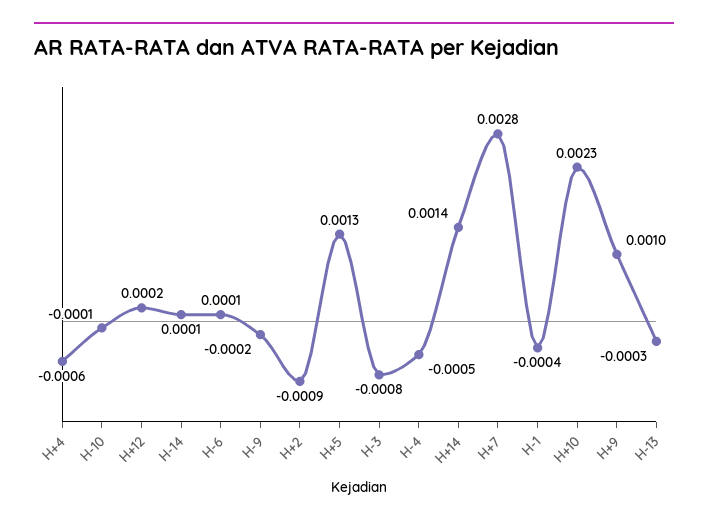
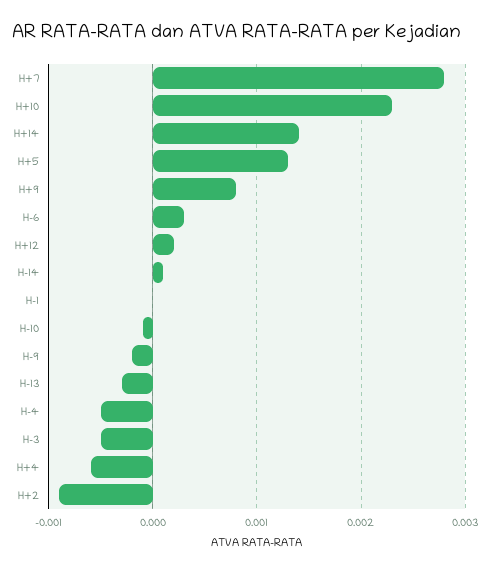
  {
    "H+4": -0.0006,
    "H-10": -0.0001,
    "H+12": 0.0002,
    "H-14": 0.0001,
-   "H-6": 0.0001,
+   "H-6": 0.0003,
    "H-9": -0.0002,
    "H+2": -0.0009,
    "H+5": 0.0013,
-   "H-3": -0.0008,
+   "H-3": -0.0005,
    "H-4": -0.0005,
    "H+14": 0.0014,
    "H+7": 0.0028,
-   "H-1": -0.0004,
+   "H-1": 0,
    "H+10": 0.0023,
-   "H+9": 0.001,
+   "H+9": 0.0008,
    "H-13": -0.0003
  }

